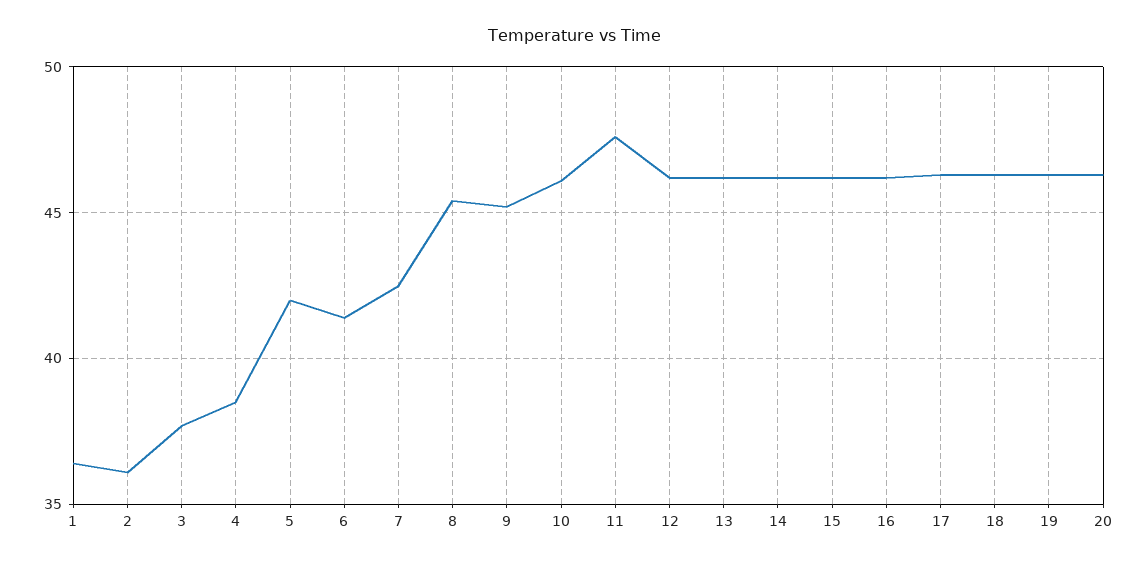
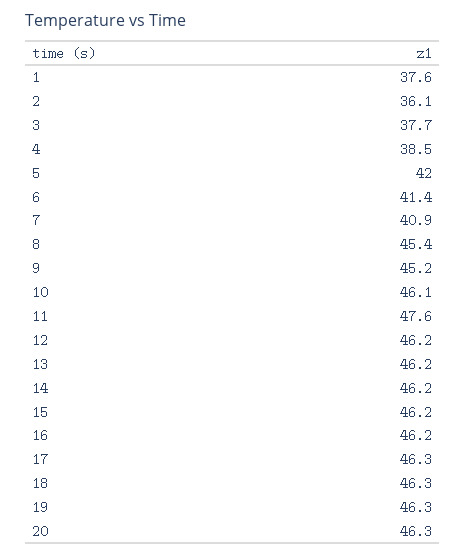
  {
-   "1": 36.5,
+   "1": 37.6,
    "2": 36.1,
    "3": 37.7,
    "4": 38.5,
    "5": 42,
    "6": 41.4,
-   "7": 42.5,
+   "7": 40.9,
    "8": 45.4,
    "9": 45.2,
    "10": 46.1,
    "11": 47.6,
    "12": 46.2,
    "13": 46.2,
    "14": 46.2,
    "15": 46.2,
    "16": 46.2,
    "17": 46.3,
    "18": 46.3,
    "19": 46.3,
    "20": 46.3
  }

